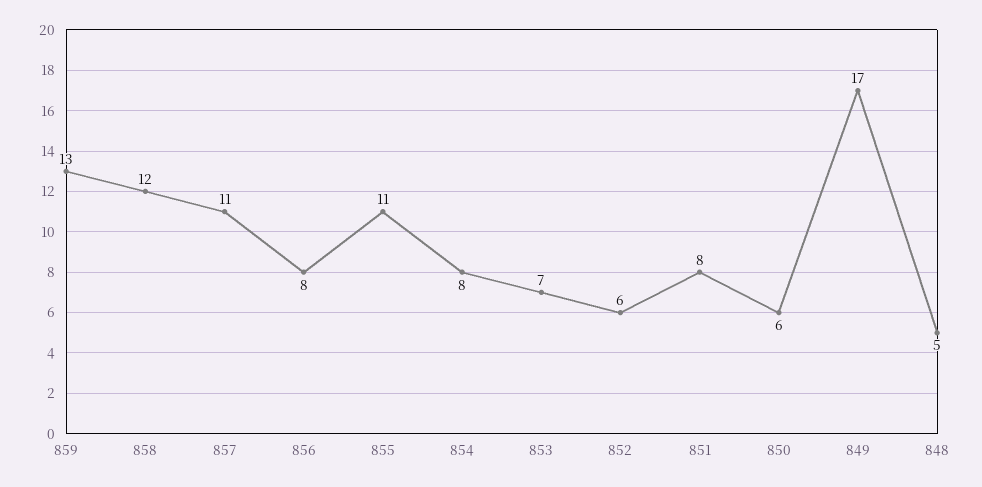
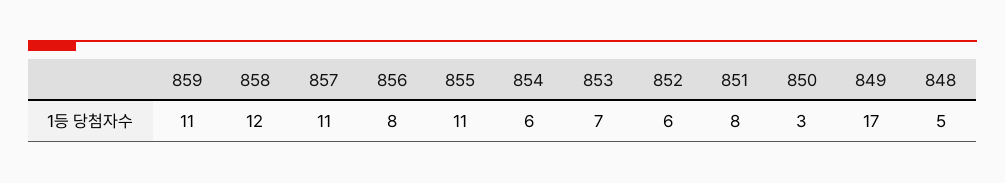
  {
-   "859": 13,
+   "859": 11,
    "858": 12,
    "857": 11,
    "856": 8,
    "855": 11,
-   "854": 8,
+   "854": 6,
    "853": 7,
    "852": 6,
    "851": 8,
-   "850": 6,
+   "850": 3,
    "849": 17,
    "848": 5
  }

